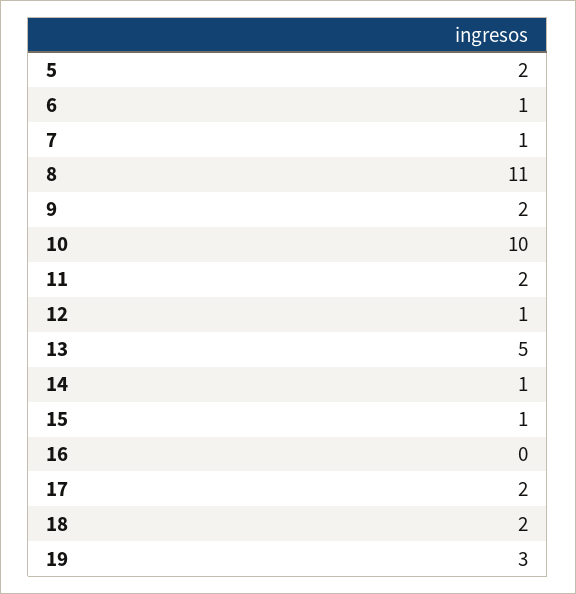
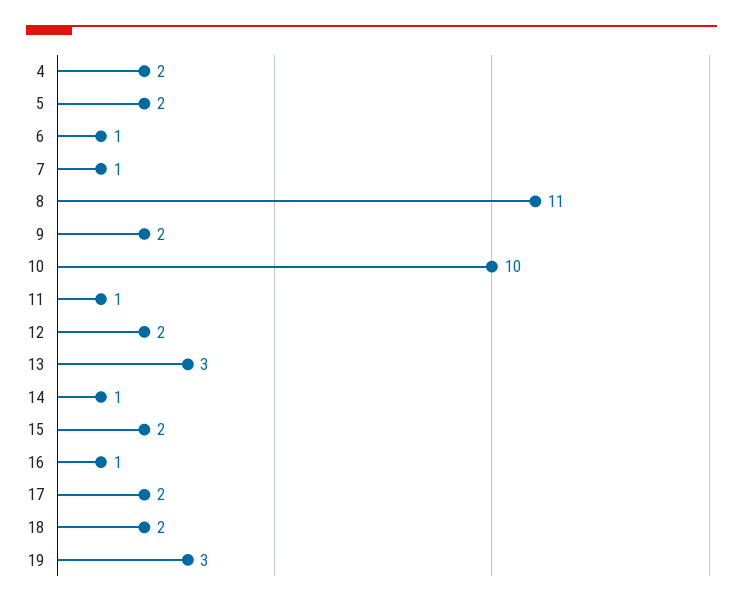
  {
    "5": 2,
    "6": 1,
    "7": 1,
    "8": 11,
    "9": 2,
    "10": 10,
-   "11": 2,
+   "11": 1,
-   "12": 1,
+   "12": 2,
-   "13": 5,
+   "13": 3,
    "14": 1,
-   "15": 1,
+   "15": 2,
-   "16": 0,
+   "16": 1,
    "17": 2,
    "18": 2,
-   "19": 3
+   "19": 3,
+   "4": 2
  }

